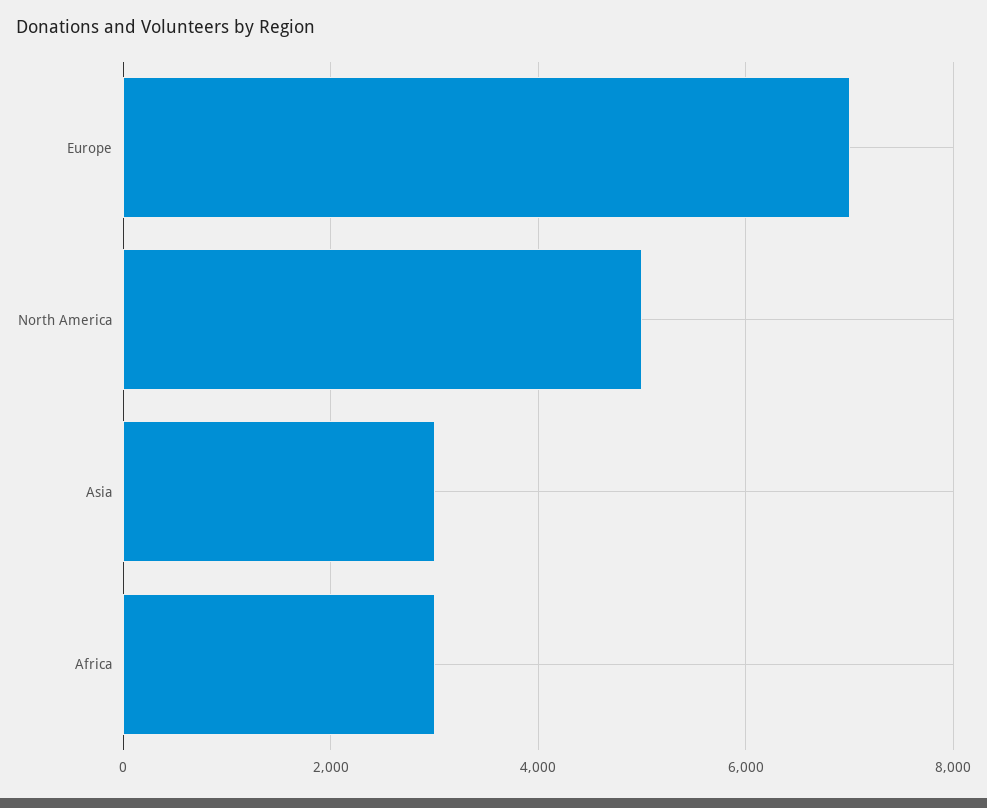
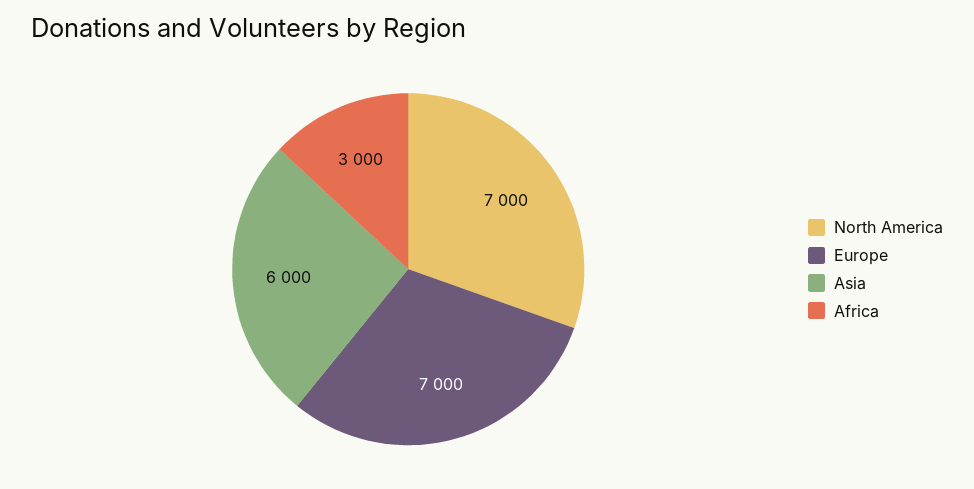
  {
    "Europe": 7000,
-   "North America": 5000,
+   "North America": 7000,
-   "Asia": 3000,
+   "Asia": 6000,
    "Africa": 3000
  }

